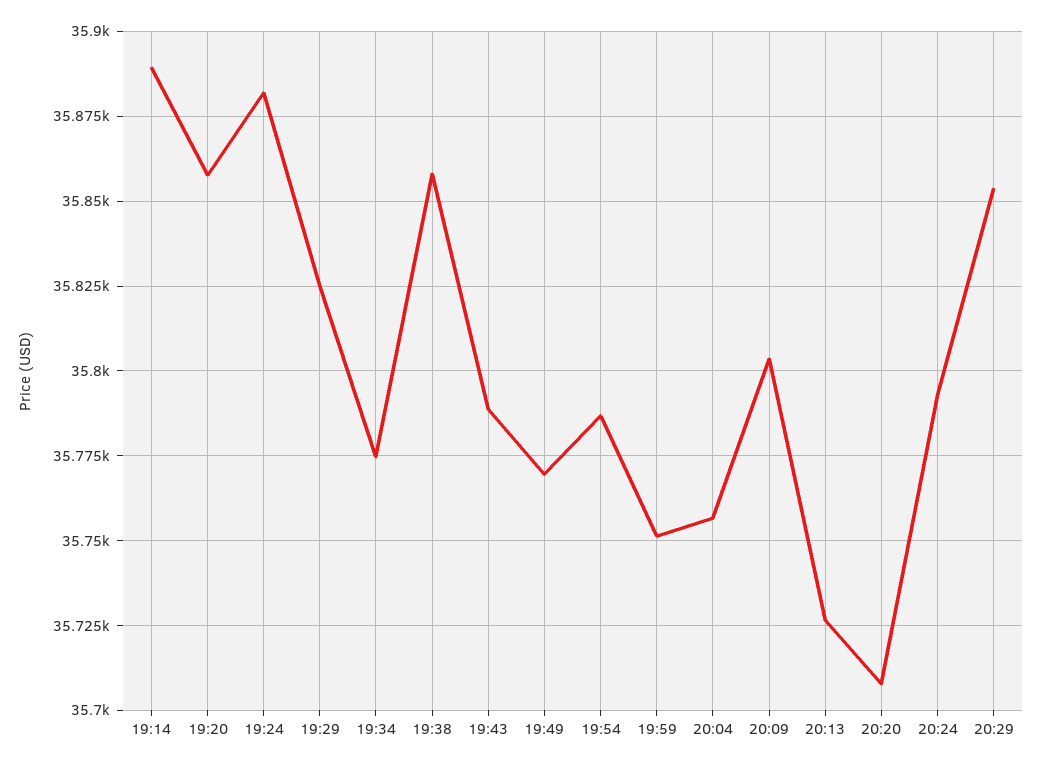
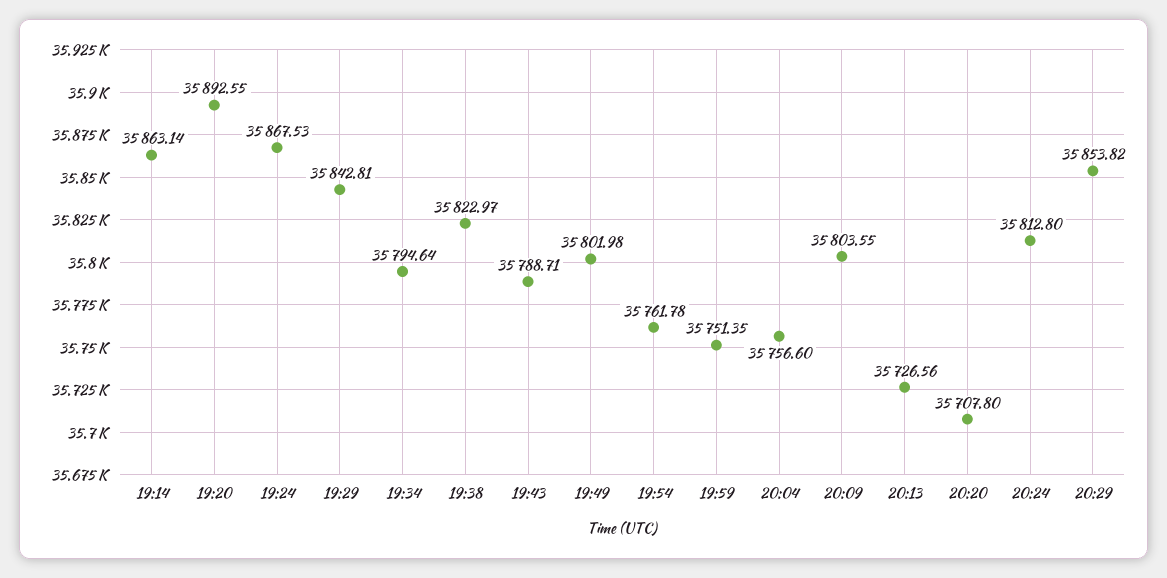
  {
-   "19:14": 35890,
+   "19:14": 35863.14,
-   "19:20": 35857.5,
+   "19:20": 35892.55,
-   "19:24": 35882.5,
+   "19:24": 35867.53,
-   "19:29": 35825,
+   "19:29": 35842.81,
-   "19:34": 35775,
+   "19:34": 35794.64,
-   "19:38": 35857.5,
+   "19:38": 35822.97,
    "19:43": 35788.71,
-   "19:49": 35770,
+   "19:49": 35801.98,
-   "19:54": 35787.5,
+   "19:54": 35761.78,
    "19:59": 35751.35,
    "20:04": 35756.6,
    "20:09": 35803.55,
    "20:13": 35726.56,
    "20:20": 35707.8,
-   "20:24": 35792.5,
+   "20:24": 35812.8,
    "20:29": 35853.82
  }

